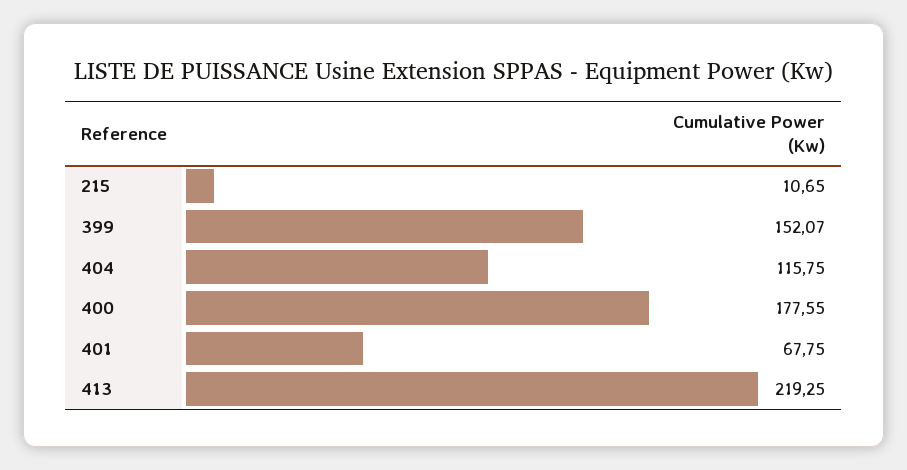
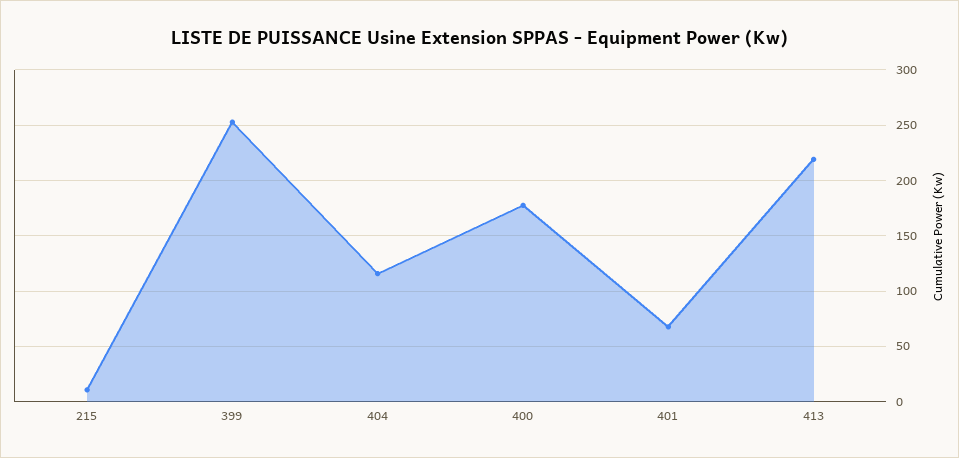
  {
    "215": 10.65,
-   "399": 152.07,
+   "399": 250,
    "404": 115.75,
    "400": 177.55,
    "401": 67.75,
    "413": 219.25
  }

